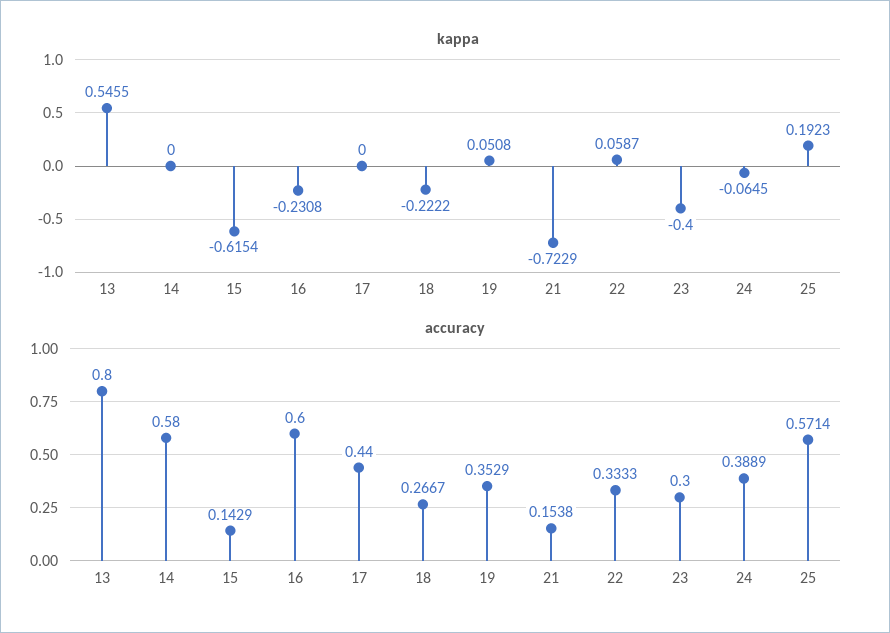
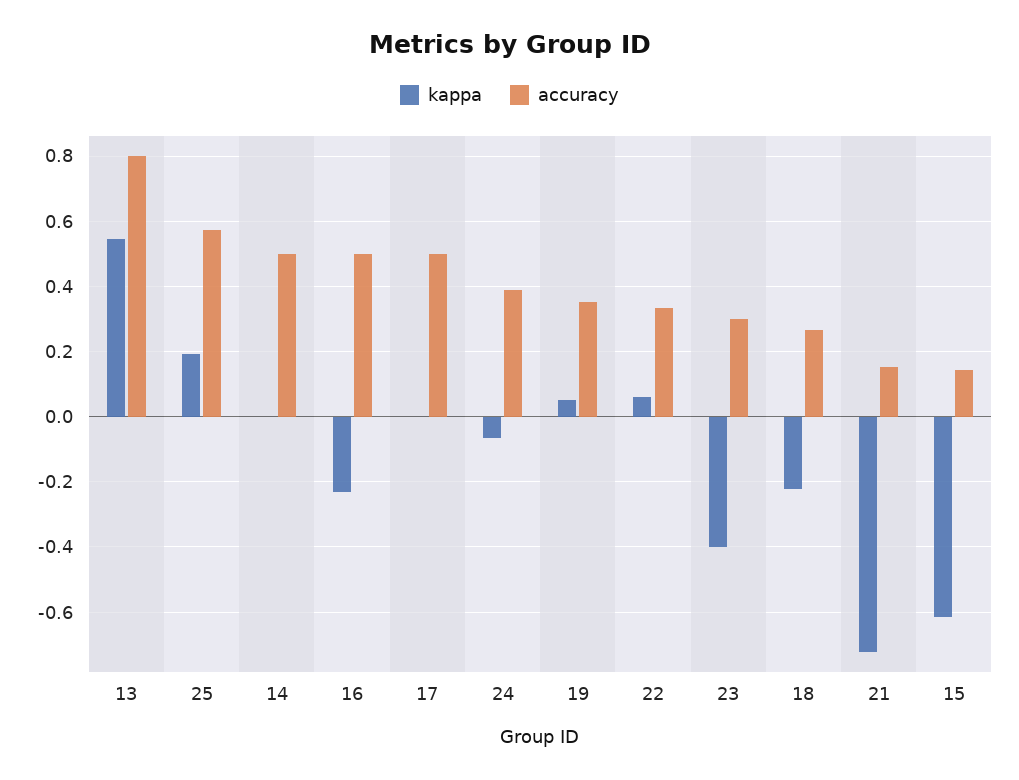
  {
    "kappa": {
      "13": 0.5455,
      "14": 0,
      "15": -0.6154,
      "16": -0.2308,
      "17": 0,
      "18": -0.2222,
      "19": 0.0508,
      "21": -0.7229,
      "22": 0.0587,
      "23": -0.4,
      "24": -0.0645,
      "25": 0.1923
    },
    "accuracy": {
      "13": 0.8,
-     "14": 0.58,
+     "14": 0.5,
      "15": 0.1429,
-     "16": 0.6,
+     "16": 0.5,
-     "17": 0.44,
+     "17": 0.5,
      "18": 0.2667,
      "19": 0.3529,
      "21": 0.1538,
      "22": 0.3333,
      "23": 0.3,
      "24": 0.3889,
      "25": 0.5714
    }
  }

